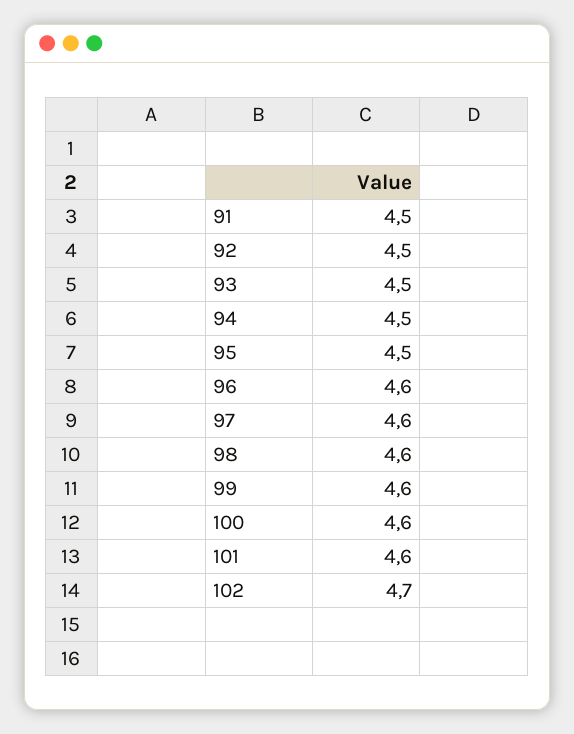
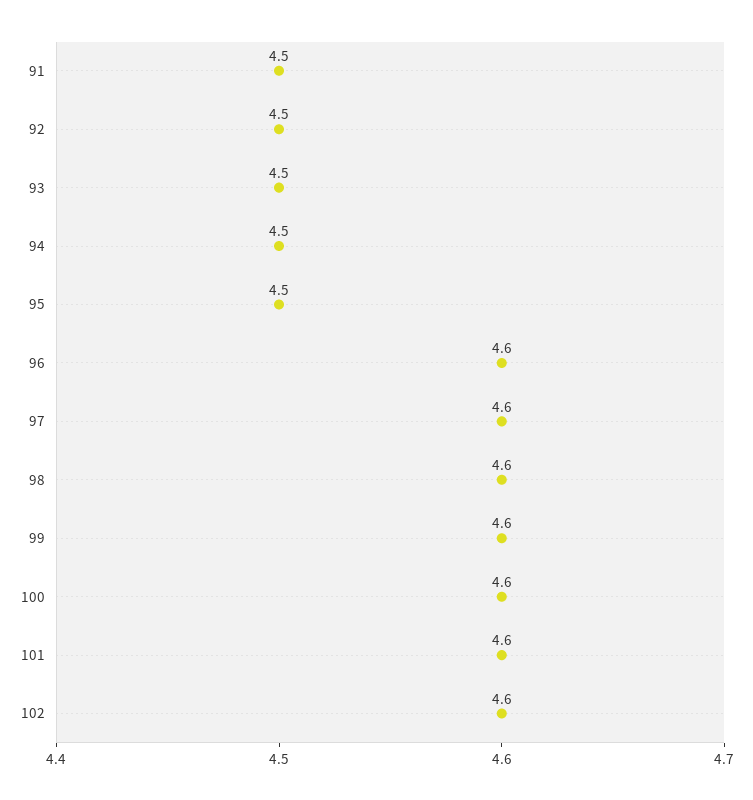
  {
    "91": 4.5,
    "92": 4.5,
    "93": 4.5,
    "94": 4.5,
    "95": 4.5,
    "96": 4.6,
    "97": 4.6,
    "98": 4.6,
    "99": 4.6,
    "100": 4.6,
    "101": 4.6,
-   "102": 4.7
+   "102": 4.6
  }

